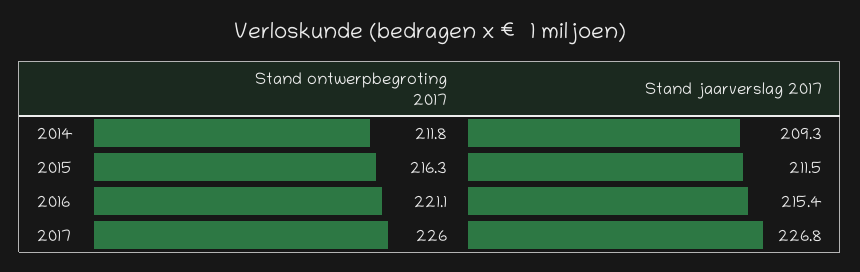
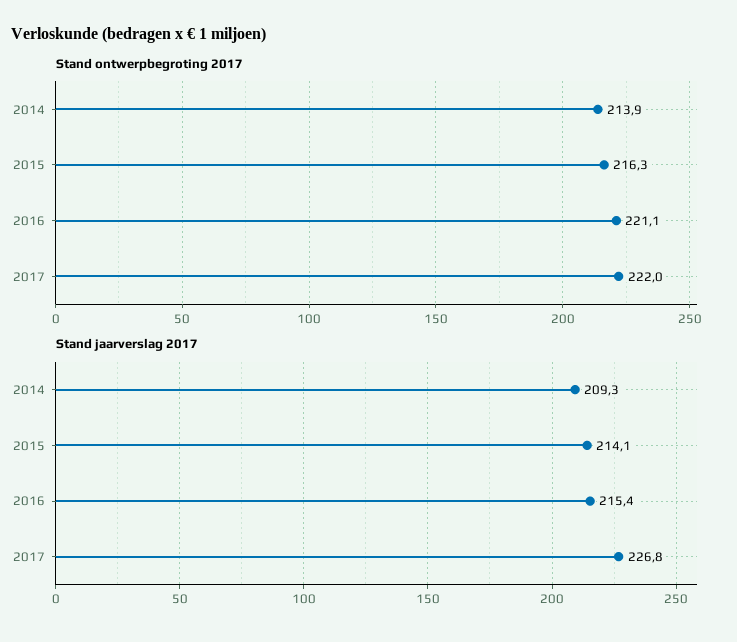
  {
    "Stand ontwerpbegroting 2017": {
-     "2014": 211.8,
+     "2014": 213.9,
      "2015": 216.3,
      "2016": 221.1,
-     "2017": 226
+     "2017": 222
    },
    "Stand jaarverslag 2017": {
      "2014": 209.3,
-     "2015": 211.5,
+     "2015": 214.1,
      "2016": 215.4,
      "2017": 226.8
    }
  }

